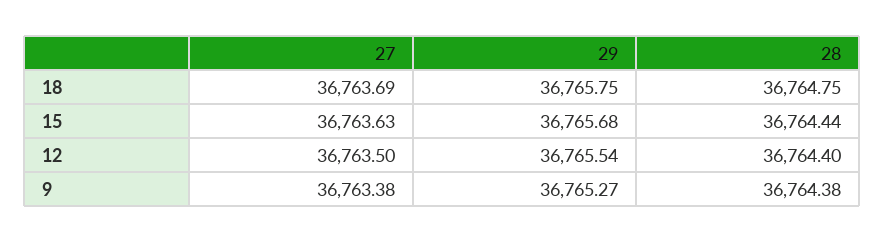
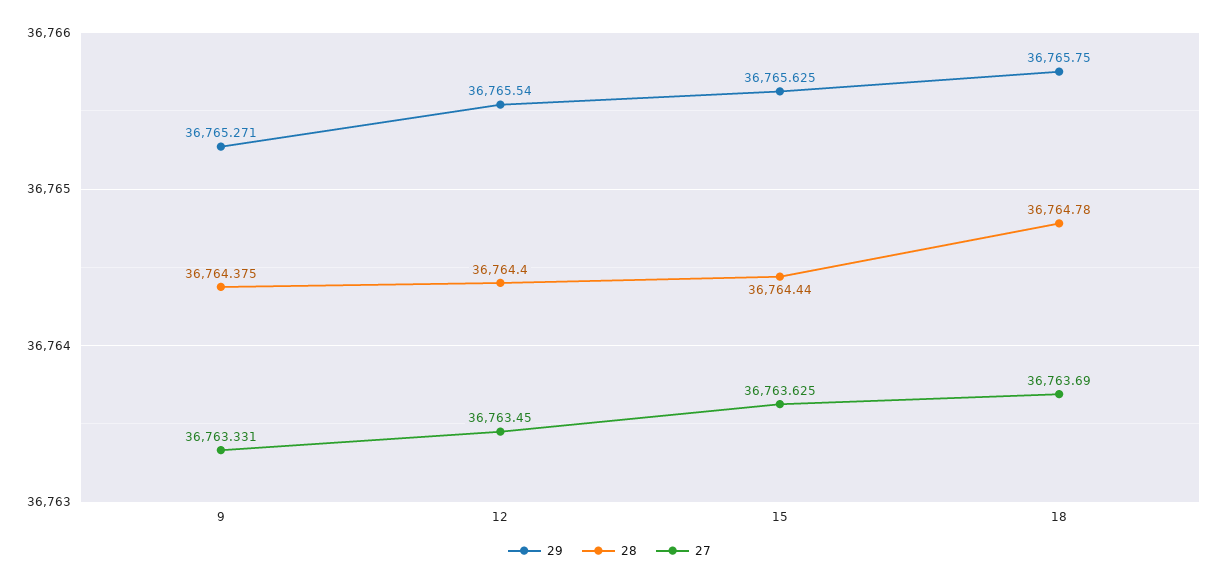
  {
    "27": {
      "18": 36763.69,
      "15": 36763.625,
-     "12": 36763.5,
+     "12": 36763.45,
-     "9": 36763.38
+     "9": 36763.331
    },
    "29": {
      "18": 36765.75,
-     "15": 36765.68,
+     "15": 36765.625,
      "12": 36765.54,
      "9": 36765.271
    },
    "28": {
-     "18": 36764.75,
+     "18": 36764.78,
      "15": 36764.44,
      "12": 36764.4,
      "9": 36764.375
    }
  }

